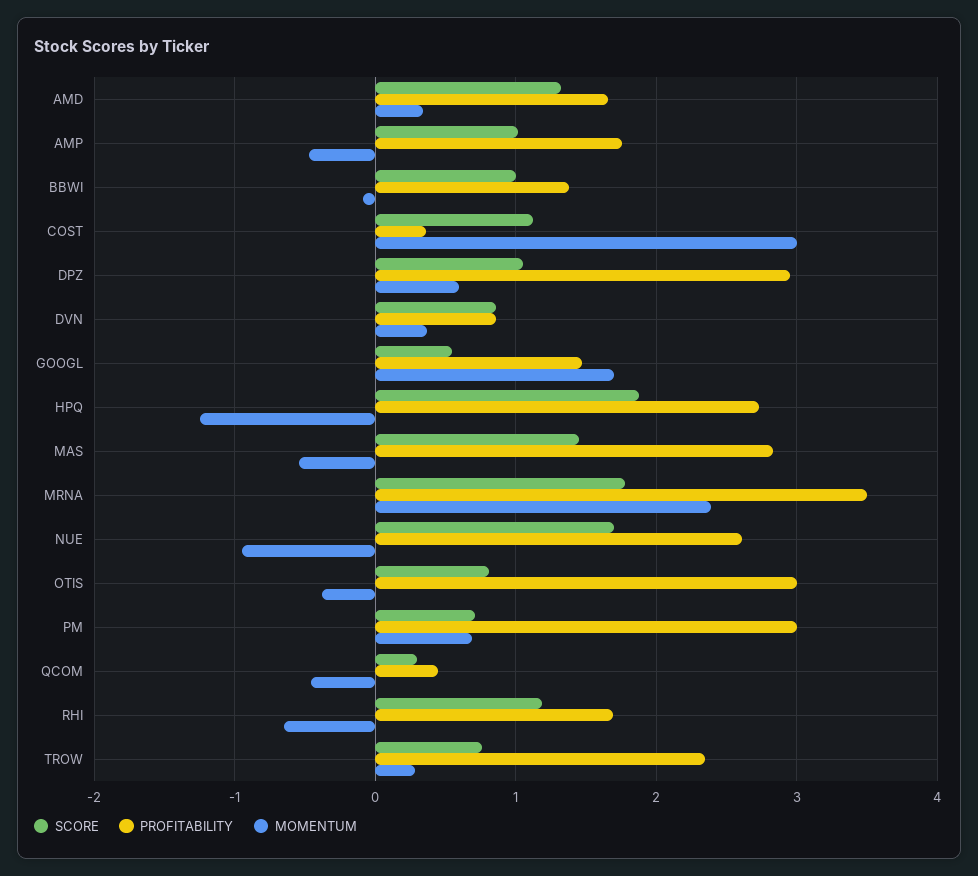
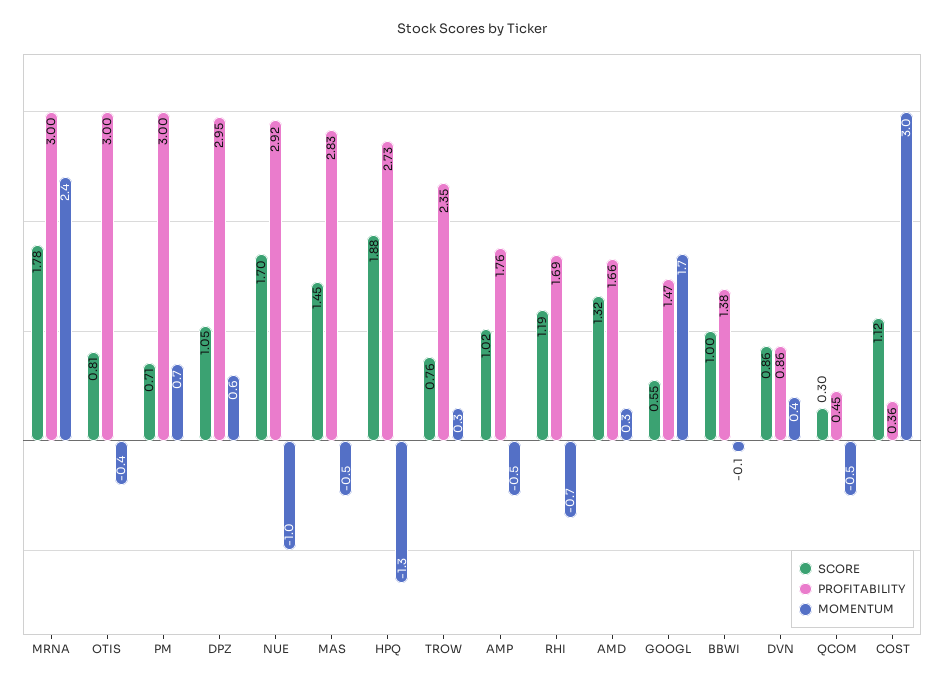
  {
    "SCORE": {
      "AMD": 1.32,
      "AMP": 1.02,
      "BBWI": 1,
      "COST": 1.12,
      "DPZ": 1.05,
      "DVN": 0.86,
      "GOOGL": 0.55,
      "HPQ": 1.88,
      "MAS": 1.45,
      "MRNA": 1.78,
      "NUE": 1.7,
      "OTIS": 0.81,
      "PM": 0.71,
      "QCOM": 0.3,
      "RHI": 1.19,
      "TROW": 0.76
    },
    "PROFITABILITY": {
      "AMD": 1.66,
      "AMP": 1.76,
      "BBWI": 1.38,
      "COST": 0.36,
      "DPZ": 2.95,
      "DVN": 0.86,
      "GOOGL": 1.47,
      "HPQ": 2.73,
      "MAS": 2.83,
-     "MRNA": 3.5,
+     "MRNA": 3,
-     "NUE": 2.6,
+     "NUE": 2.92,
      "OTIS": 3,
      "PM": 3,
      "QCOM": 0.45,
      "RHI": 1.69,
      "TROW": 2.35
    },
    "MOMENTUM": {
      "AMD": 0.3,
      "AMP": -0.5,
      "BBWI": -0.1,
      "COST": 3,
      "DPZ": 0.6,
      "DVN": 0.4,
      "GOOGL": 1.7,
      "HPQ": -1.3,
      "MAS": -0.5,
      "MRNA": 2.4,
      "NUE": -1,
      "OTIS": -0.4,
      "PM": 0.7,
      "QCOM": -0.5,
      "RHI": -0.7,
      "TROW": 0.3
    }
  }

